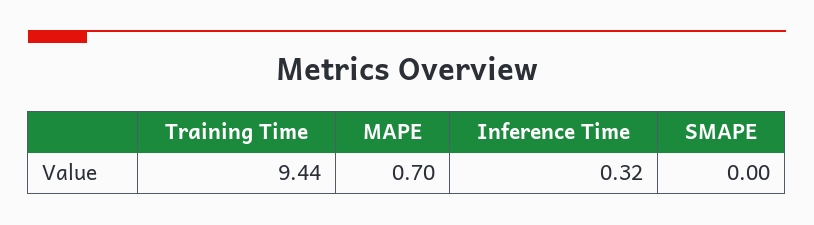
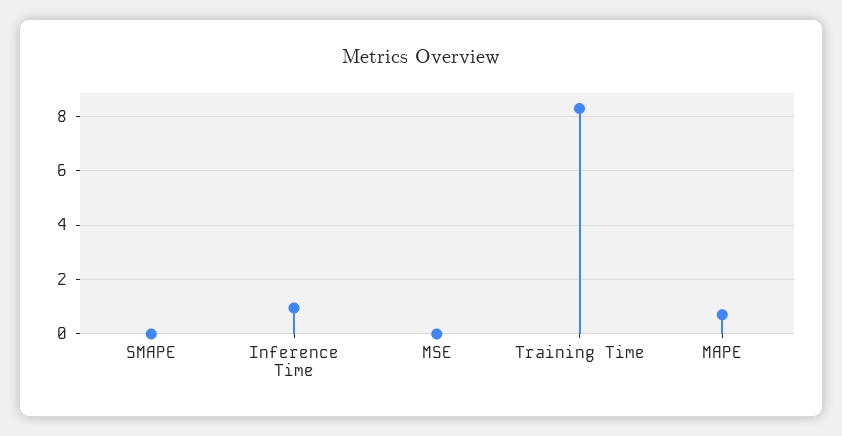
  {
-   "Training Time": 9.44,
+   "Training Time": 8.25,
    "MAPE": 0.7,
-   "Inference Time": 0.32,
+   "Inference Time": 1,
-   "SMAPE": 0
+   "SMAPE": 0,
+   "MSE": 0
  }

